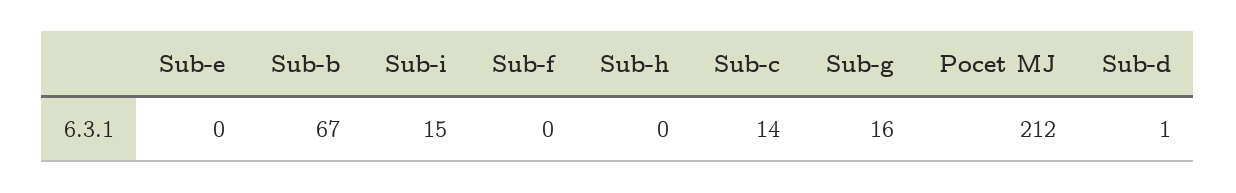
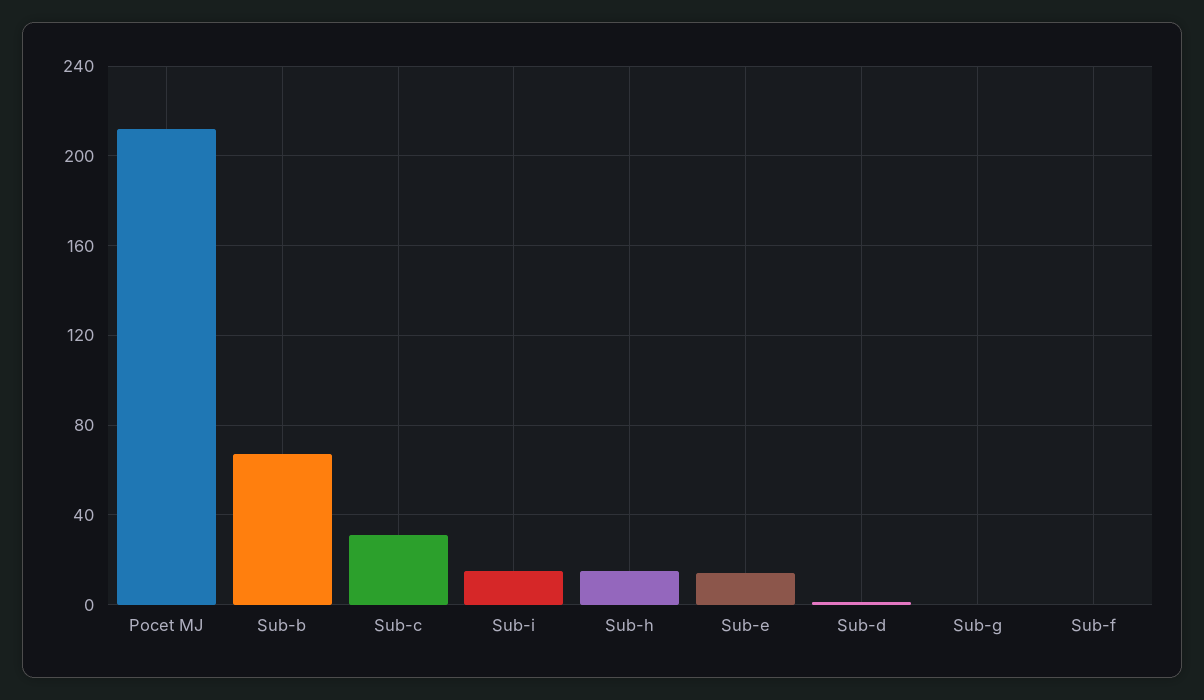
  {
-   "Sub-e": 0,
+   "Sub-e": 15,
    "Sub-b": 67,
    "Sub-i": 15,
    "Sub-f": 0,
-   "Sub-h": 0,
+   "Sub-h": 15,
-   "Sub-c": 14,
+   "Sub-c": 30,
-   "Sub-g": 16,
+   "Sub-g": 0,
    "Pocet MJ": 212,
    "Sub-d": 1
  }

